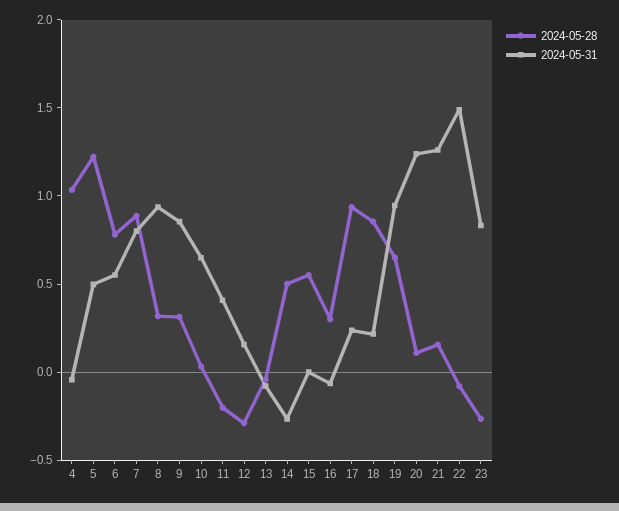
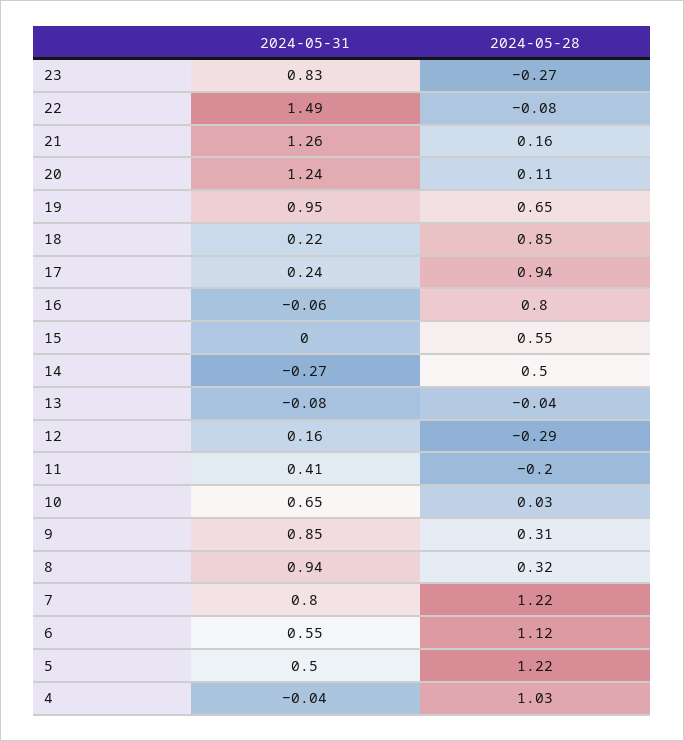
  {
    "2024-05-28": {
      "4": 1.03,
      "5": 1.22,
-     "6": 0.8,
+     "6": 1.12,
-     "7": 0.9,
+     "7": 1.22,
      "8": 0.32,
      "9": 0.31,
      "10": 0.03,
      "11": -0.2,
      "12": -0.29,
      "13": -0.04,
      "14": 0.5,
      "15": 0.55,
-     "16": 0.3,
+     "16": 0.8,
      "17": 0.94,
      "18": 0.85,
      "19": 0.65,
      "20": 0.11,
      "21": 0.16,
      "22": -0.08,
      "23": -0.27
    },
    "2024-05-31": {
      "4": -0.04,
      "5": 0.5,
      "6": 0.55,
      "7": 0.8,
      "8": 0.94,
      "9": 0.85,
      "10": 0.65,
      "11": 0.41,
      "12": 0.16,
      "13": -0.08,
      "14": -0.27,
      "15": 0,
      "16": -0.06,
      "17": 0.24,
      "18": 0.22,
      "19": 0.95,
      "20": 1.24,
      "21": 1.26,
      "22": 1.49,
      "23": 0.83
    }
  }

